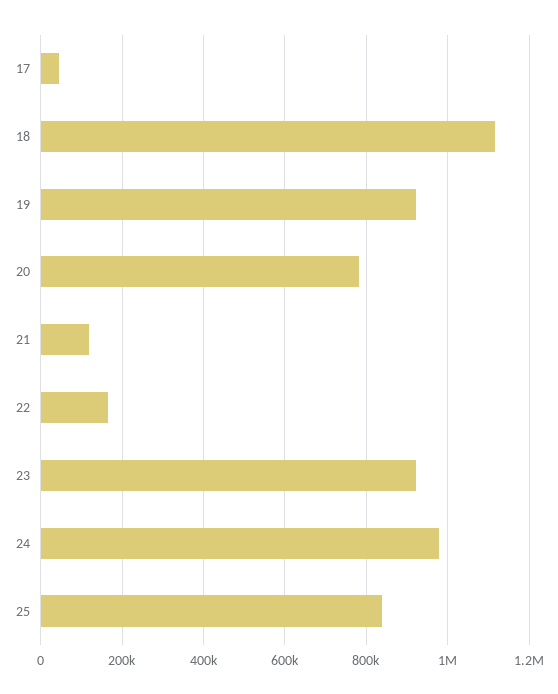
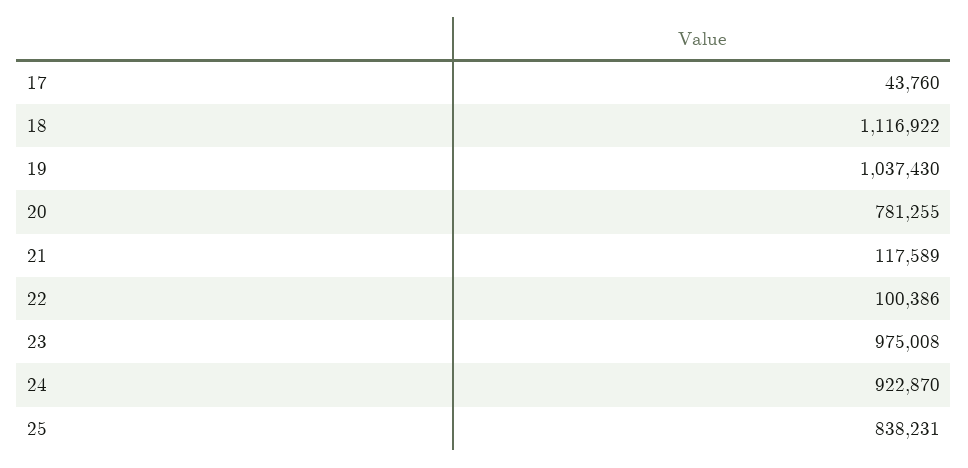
  {
    "17": 43760,
    "18": 1116922,
-   "19": 920000,
+   "19": 1037430,
    "20": 781255,
    "21": 117589,
-   "22": 160000,
+   "22": 100386,
-   "23": 920000,
+   "23": 975008,
-   "24": 980000,
+   "24": 922870,
    "25": 838231
  }

